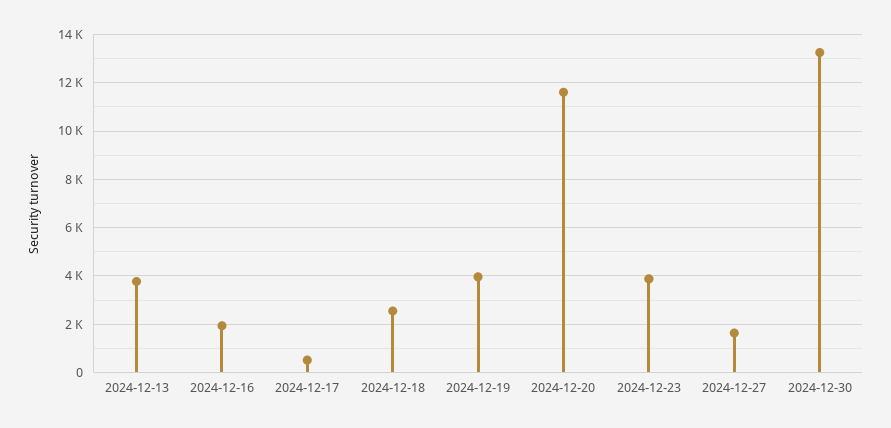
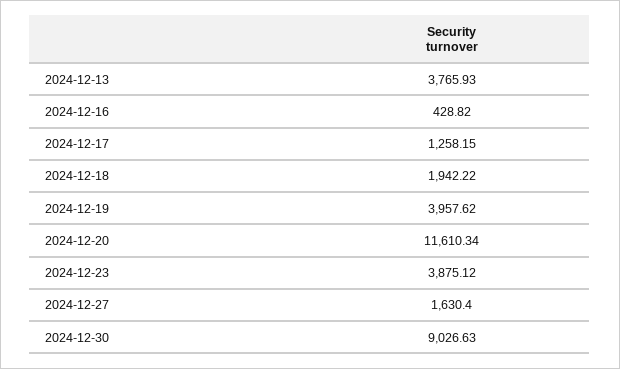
  {
    "2024-12-13": 3765.93,
-   "2024-12-16": 2000,
+   "2024-12-16": 428.82,
-   "2024-12-17": 500,
+   "2024-12-17": 1258.15,
-   "2024-12-18": 2500,
+   "2024-12-18": 1942.22,
    "2024-12-19": 3957.62,
    "2024-12-20": 11610.34,
    "2024-12-23": 3875.12,
    "2024-12-27": 1630.4,
-   "2024-12-30": 13250
+   "2024-12-30": 9026.63
  }

